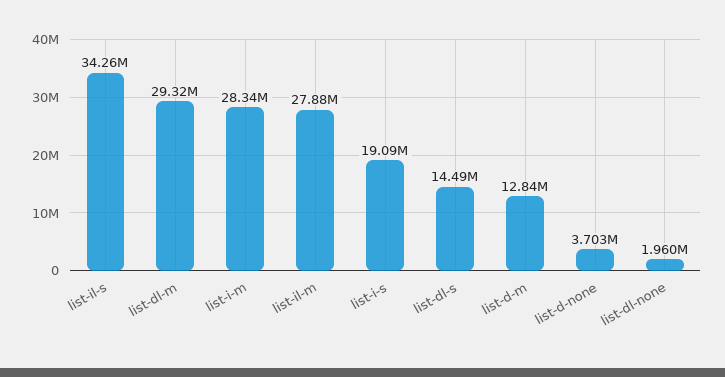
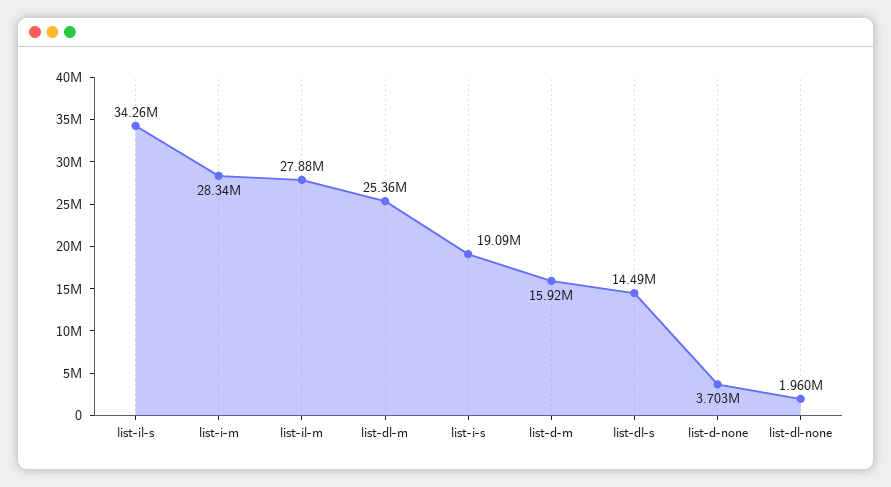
  {
    "list-il-s": 34260000,
-   "list-dl-m": 29320000,
+   "list-dl-m": 25360000,
    "list-i-m": 28340000,
    "list-il-m": 27880000,
    "list-i-s": 19090000,
    "list-dl-s": 14490000,
-   "list-d-m": 12840000,
+   "list-d-m": 15920000,
    "list-d-none": 3703000,
    "list-dl-none": 1960000
  }

